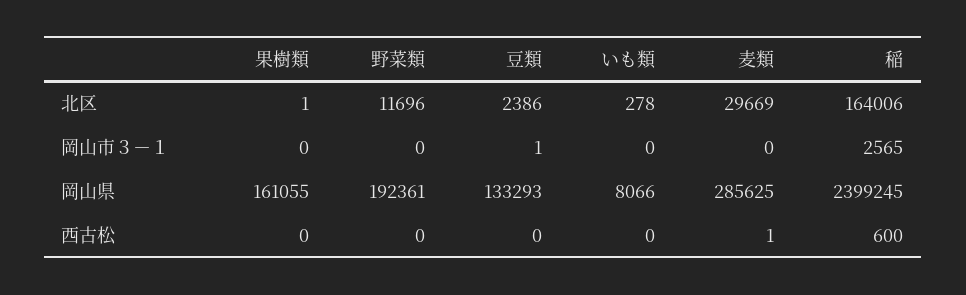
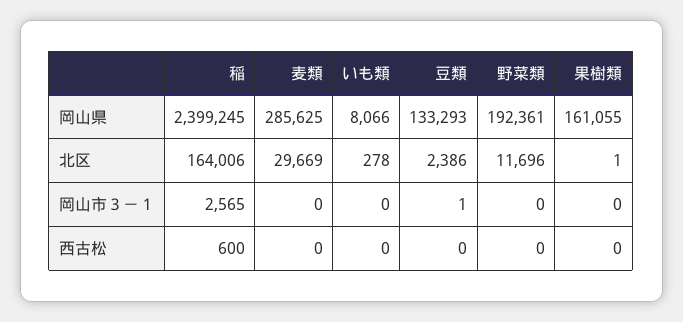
  {
    "果樹類": {
      "北区": 1,
      "岡山市３－１": 0,
      "岡山県": 161055,
      "西古松": 0
    },
    "野菜類": {
      "北区": 11696,
      "岡山市３－１": 0,
      "岡山県": 192361,
      "西古松": 0
    },
    "豆類": {
      "北区": 2386,
      "岡山市３－１": 1,
      "岡山県": 133293,
      "西古松": 0
    },
    "いも類": {
      "北区": 278,
      "岡山市３－１": 0,
      "岡山県": 8066,
      "西古松": 0
    },
    "麦類": {
      "北区": 29669,
      "岡山市３－１": 0,
      "岡山県": 285625,
-     "西古松": 1
+     "西古松": 0
    },
    "稲": {
      "北区": 164006,
      "岡山市３－１": 2565,
      "岡山県": 2399245,
      "西古松": 600
    }
  }

